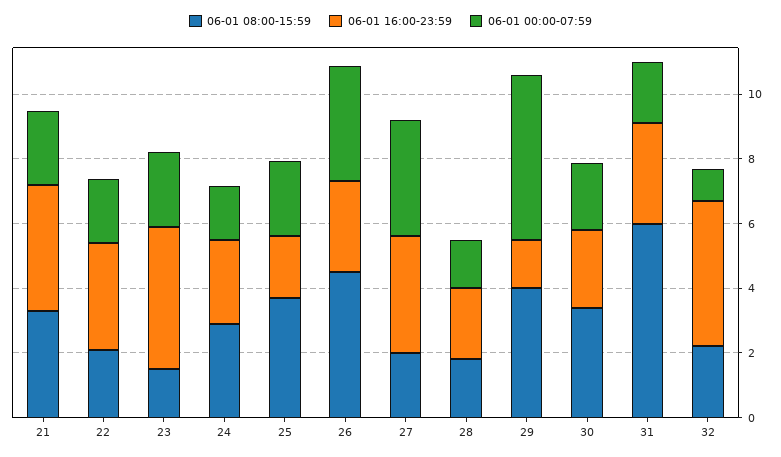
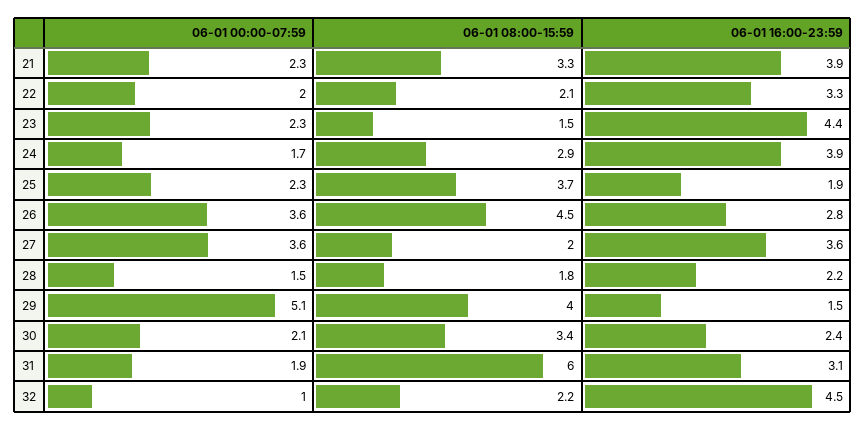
  {
    "06-01 08:00-15:59": {
      "21": 3.3,
      "22": 2.1,
      "23": 1.5,
      "24": 2.9,
      "25": 3.7,
      "26": 4.5,
      "27": 2,
      "28": 1.8,
      "29": 4,
      "30": 3.4,
      "31": 6,
      "32": 2.2
    },
    "06-01 16:00-23:59": {
      "21": 3.9,
      "22": 3.3,
      "23": 4.4,
-     "24": 2.5,
+     "24": 3.9,
      "25": 1.9,
      "26": 2.8,
      "27": 3.6,
      "28": 2.2,
      "29": 1.5,
      "30": 2.4,
      "31": 3.1,
      "32": 4.5
    },
    "06-01 00:00-07:59": {
      "21": 2.3,
      "22": 2,
      "23": 2.3,
      "24": 1.7,
      "25": 2.3,
      "26": 3.6,
      "27": 3.6,
      "28": 1.5,
      "29": 5.1,
      "30": 2.1,
      "31": 1.9,
      "32": 1
    }
  }

